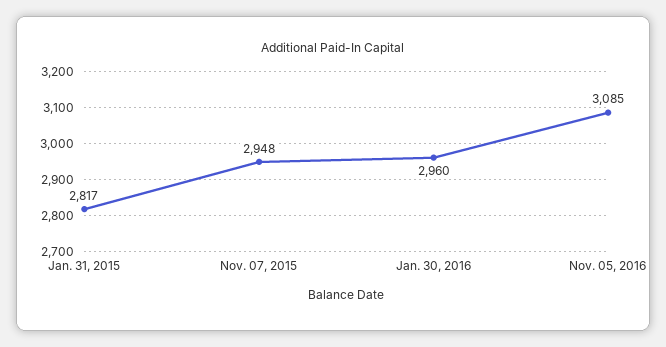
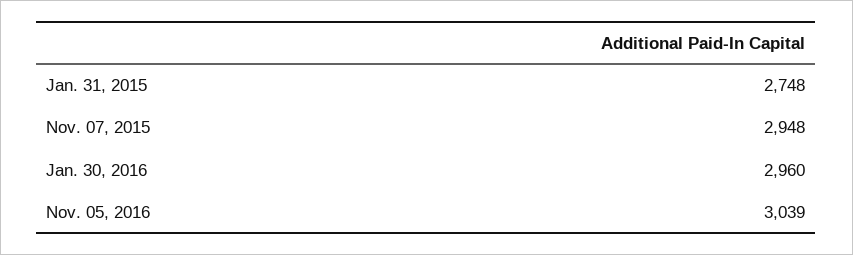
  {
-   "Jan. 31, 2015": 2817,
+   "Jan. 31, 2015": 2748,
    "Nov. 07, 2015": 2948,
    "Jan. 30, 2016": 2960,
-   "Nov. 05, 2016": 3085
+   "Nov. 05, 2016": 3039
  }

